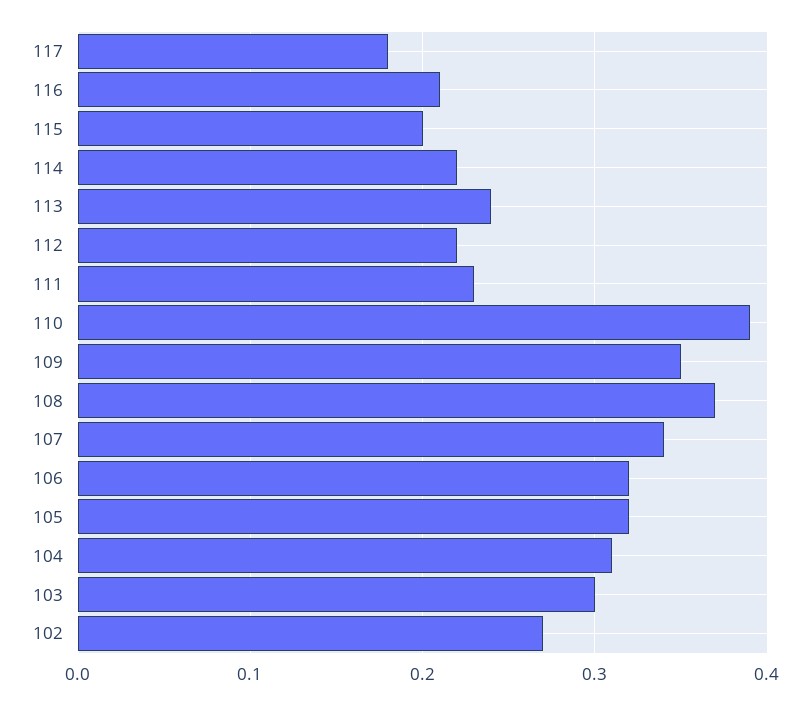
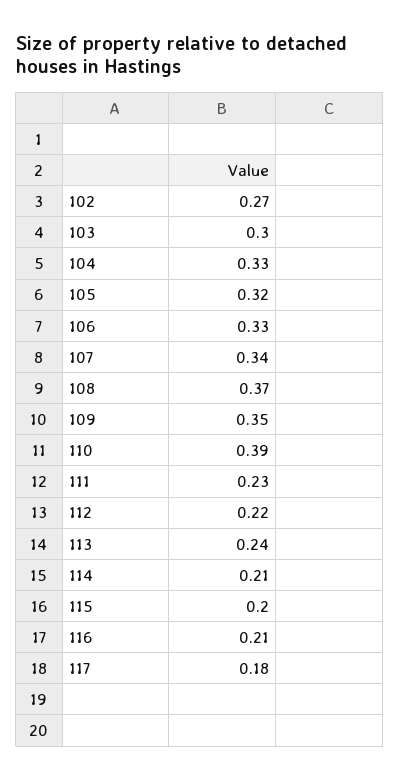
  {
    "117": 0.18,
    "116": 0.21,
    "115": 0.2,
-   "114": 0.22,
+   "114": 0.21,
    "113": 0.24,
    "112": 0.22,
    "111": 0.23,
    "110": 0.39,
    "109": 0.35,
    "108": 0.37,
    "107": 0.34,
-   "106": 0.32,
+   "106": 0.33,
    "105": 0.32,
-   "104": 0.31,
+   "104": 0.33,
    "103": 0.3,
    "102": 0.27
  }

